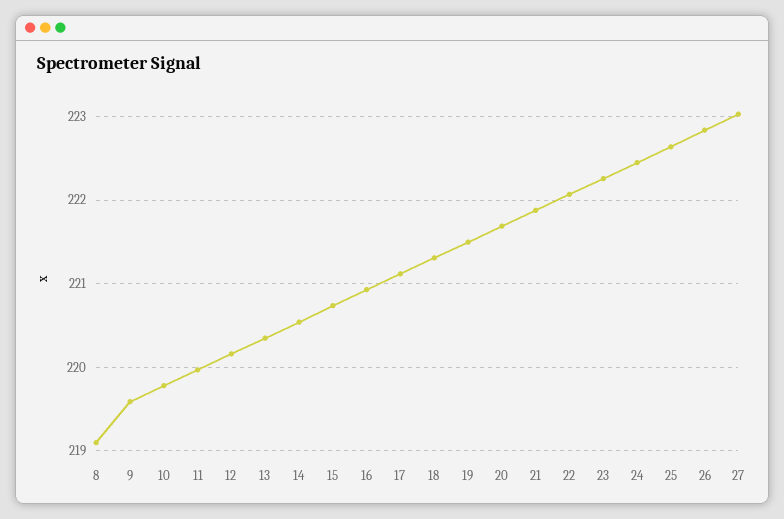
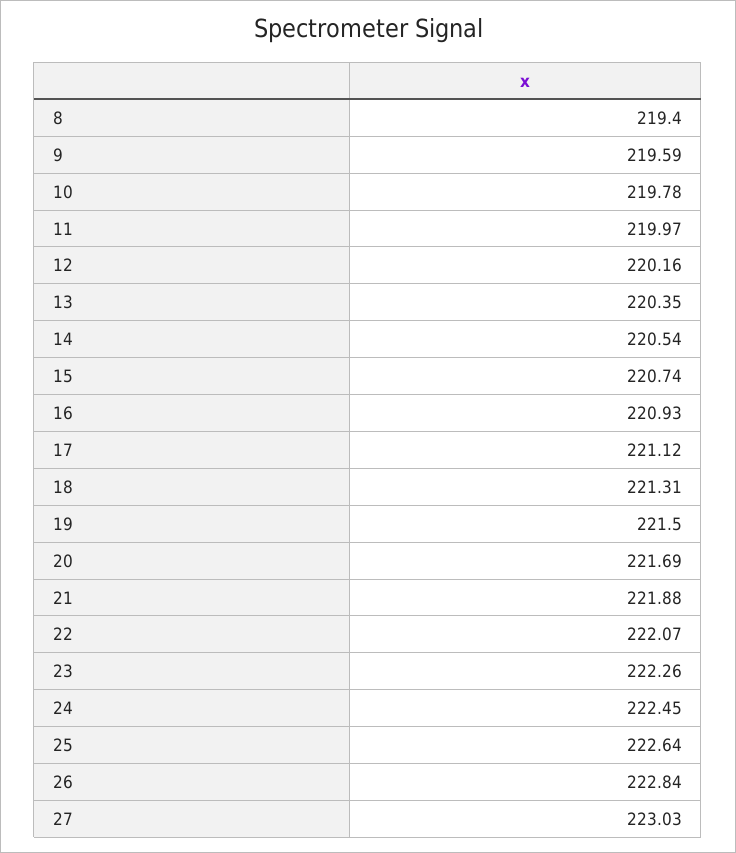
  {
-   "8": 219.1,
+   "8": 219.4,
    "9": 219.59,
    "10": 219.78,
    "11": 219.97,
    "12": 220.16,
    "13": 220.35,
    "14": 220.54,
    "15": 220.74,
    "16": 220.93,
    "17": 221.12,
    "18": 221.31,
    "19": 221.5,
    "20": 221.69,
    "21": 221.88,
    "22": 222.07,
    "23": 222.26,
    "24": 222.45,
    "25": 222.64,
    "26": 222.84,
    "27": 223.03
  }

